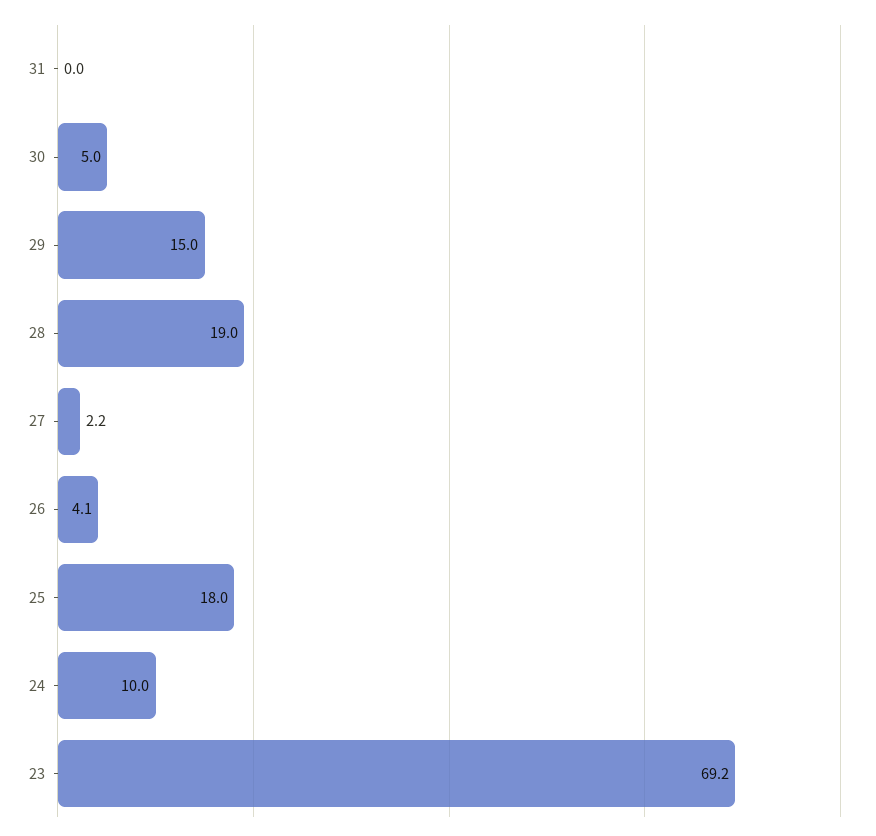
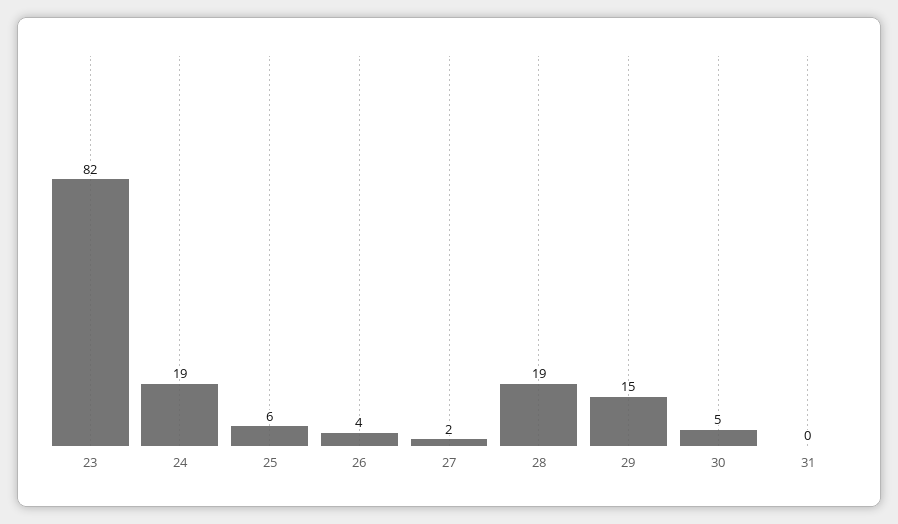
  {
    "31": 0,
    "30": 5,
    "29": 15,
    "28": 19,
    "27": 2.2,
    "26": 4.1,
-   "25": 18,
+   "25": 6,
-   "24": 10,
+   "24": 19,
-   "23": 69.2
+   "23": 82
  }

